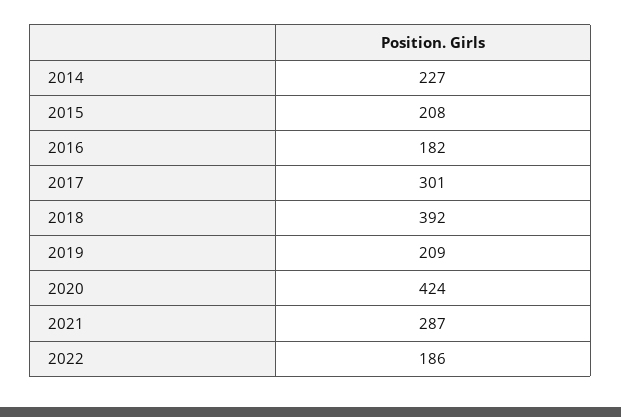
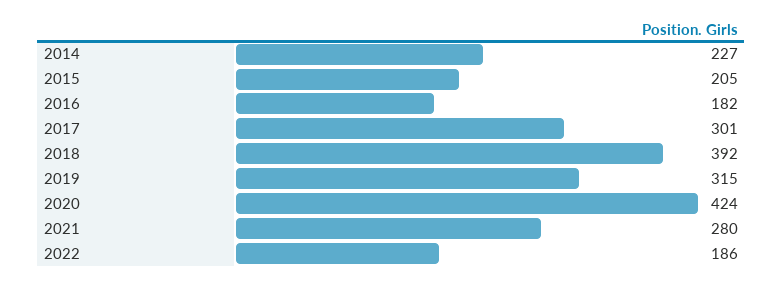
  {
    "2014": 227,
-   "2015": 208,
+   "2015": 205,
    "2016": 182,
    "2017": 301,
    "2018": 392,
-   "2019": 209,
+   "2019": 315,
    "2020": 424,
-   "2021": 287,
+   "2021": 280,
    "2022": 186
  }

